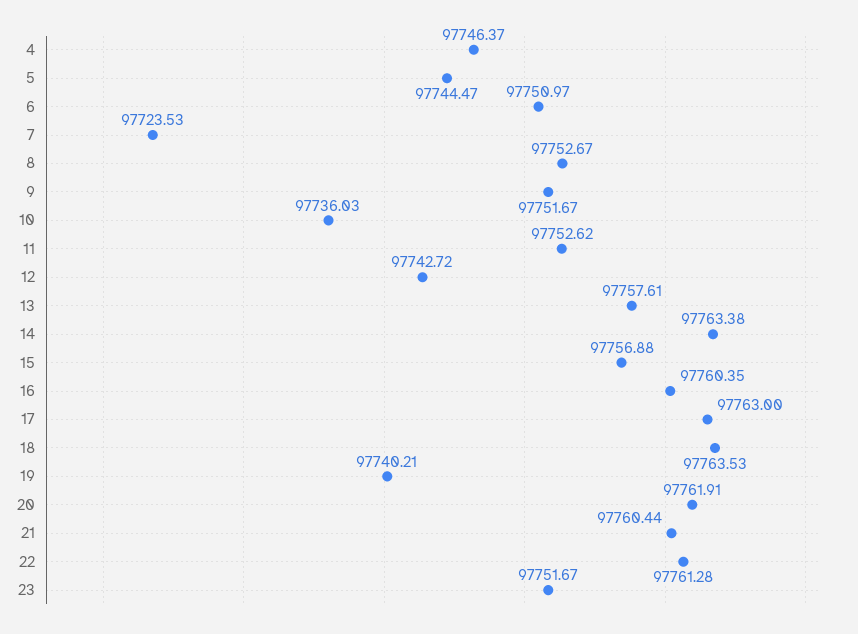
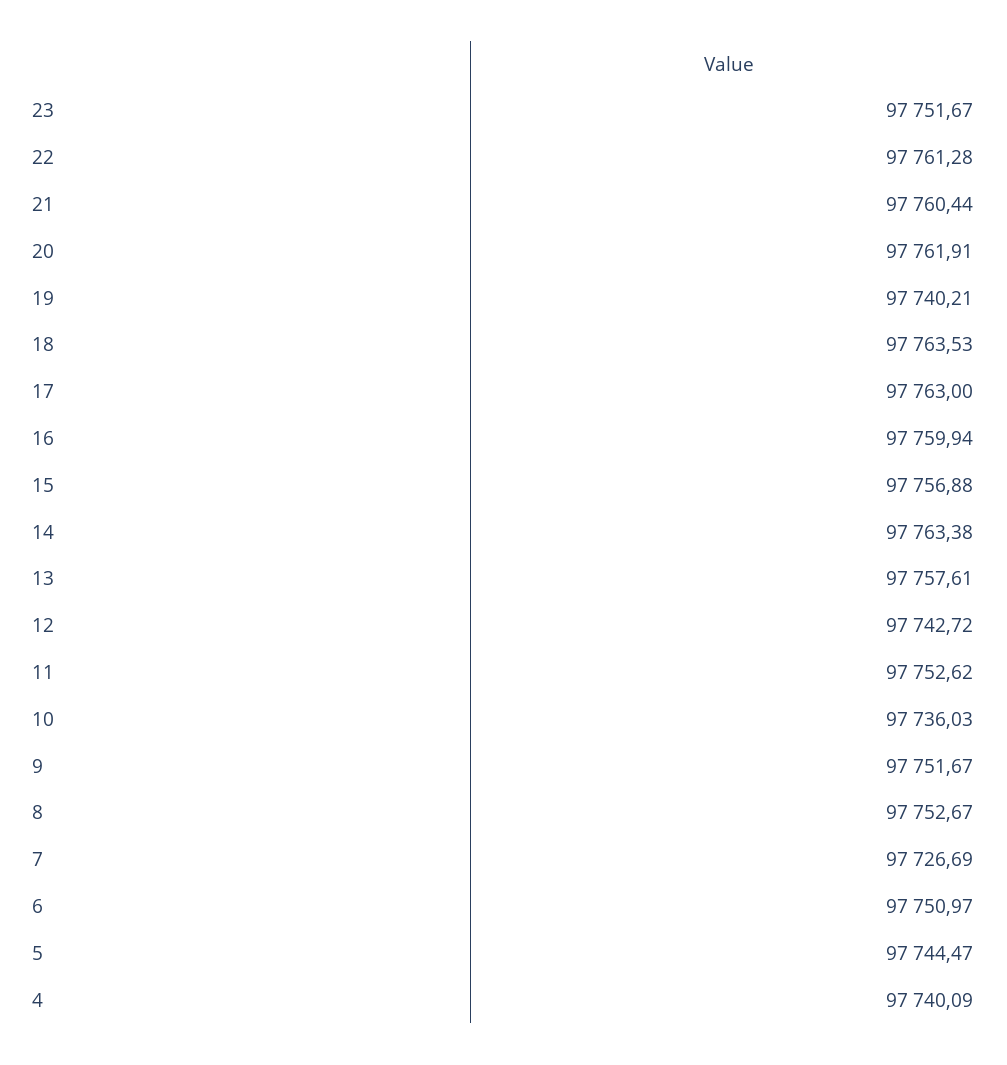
  {
-   "4": 97746.37,
+   "4": 97740.09,
    "5": 97744.47,
    "6": 97750.97,
-   "7": 97723.53,
+   "7": 97726.69,
    "8": 97752.67,
    "9": 97751.67,
    "10": 97736.03,
    "11": 97752.62,
    "12": 97742.72,
    "13": 97757.61,
    "14": 97763.38,
    "15": 97756.88,
-   "16": 97760.35,
+   "16": 97759.94,
    "17": 97763,
    "18": 97763.53,
    "19": 97740.21,
    "20": 97761.91,
    "21": 97760.44,
    "22": 97761.28,
    "23": 97751.67
  }

